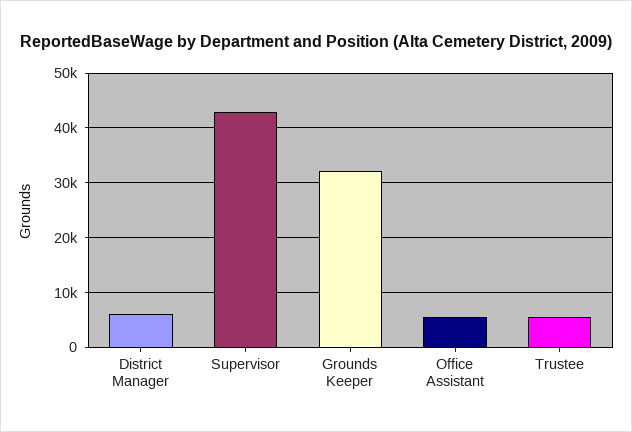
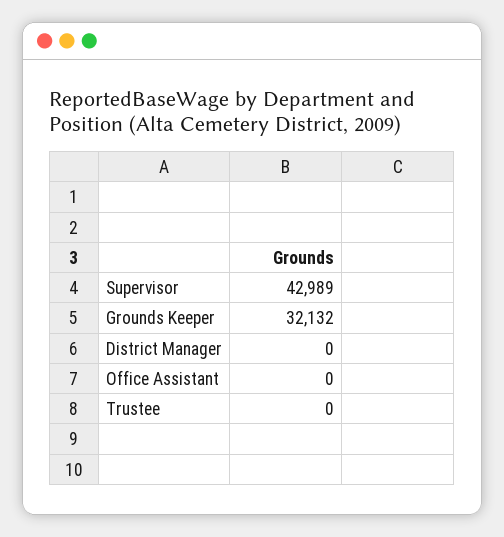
  {
-   "District Manager": 6000,
+   "District Manager": 0,
    "Supervisor": 42989,
    "Grounds Keeper": 32132,
-   "Office Assistant": 6000,
+   "Office Assistant": 0,
-   "Trustee": 6000
+   "Trustee": 0
  }

